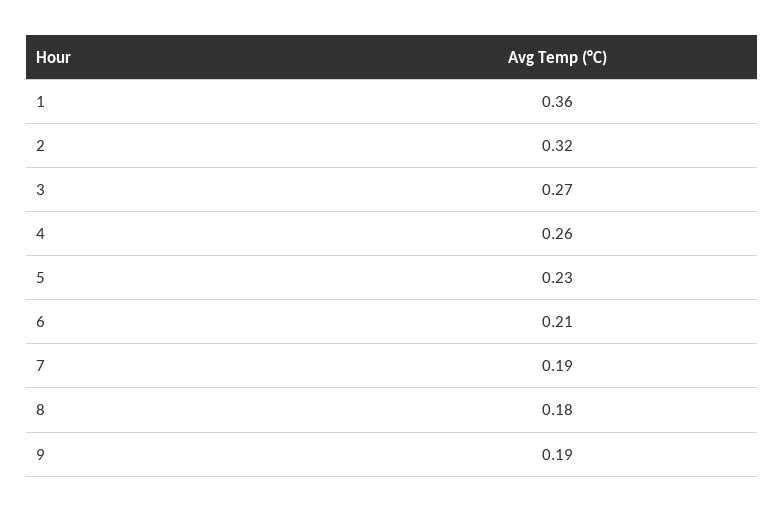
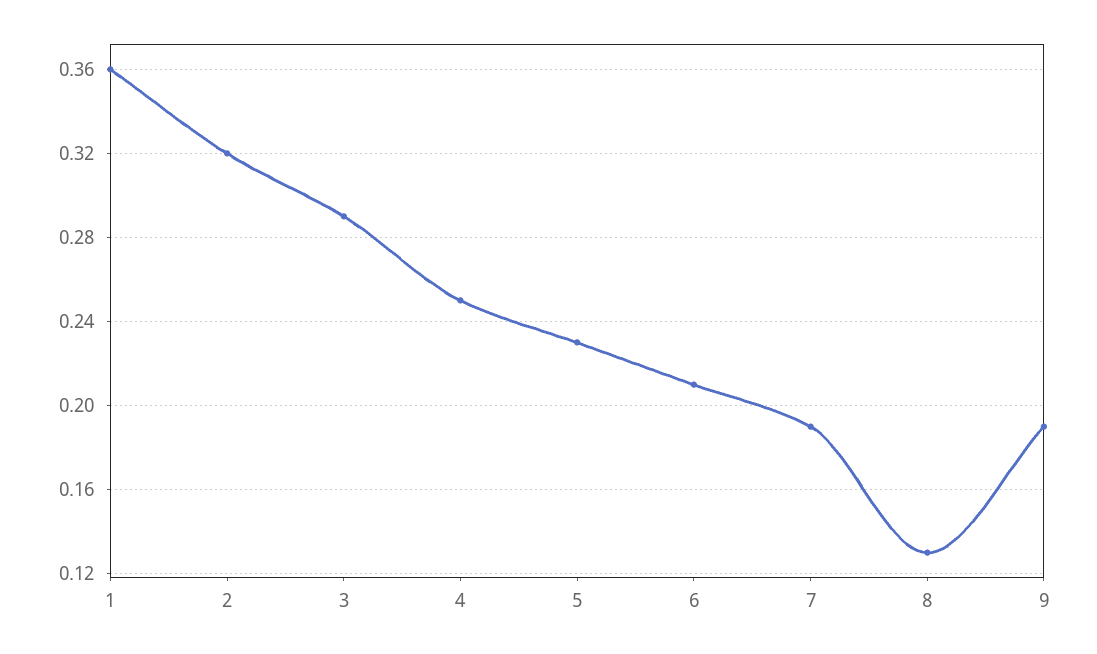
  {
    "1": 0.36,
    "2": 0.32,
-   "3": 0.27,
+   "3": 0.29,
-   "4": 0.26,
+   "4": 0.25,
    "5": 0.23,
    "6": 0.21,
    "7": 0.19,
-   "8": 0.18,
+   "8": 0.13,
    "9": 0.19
  }

